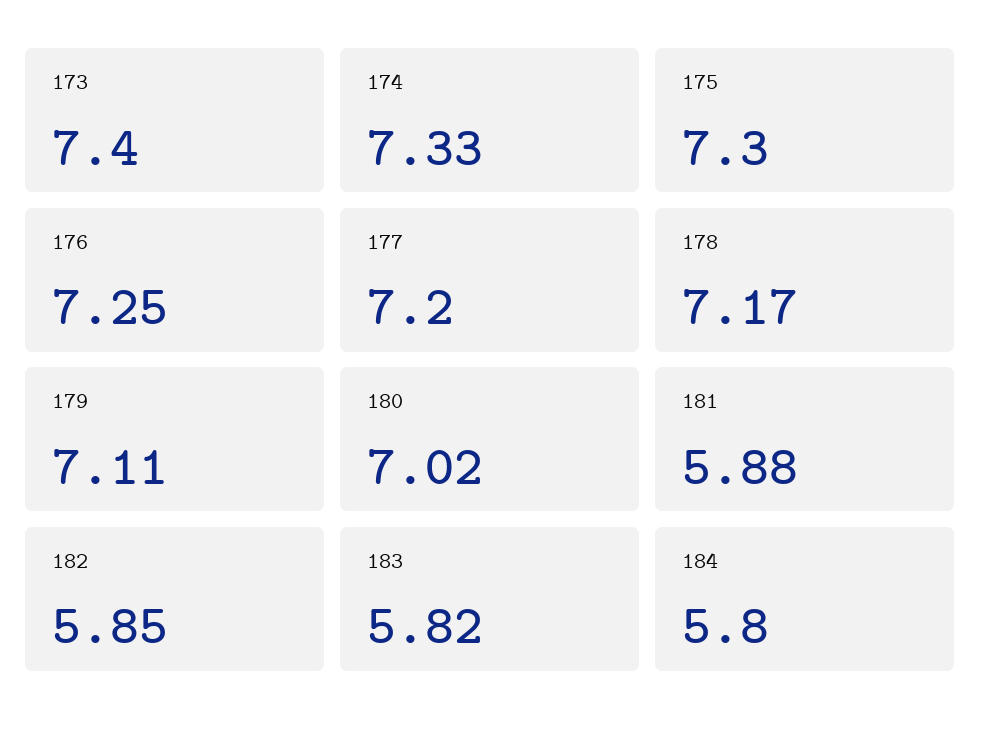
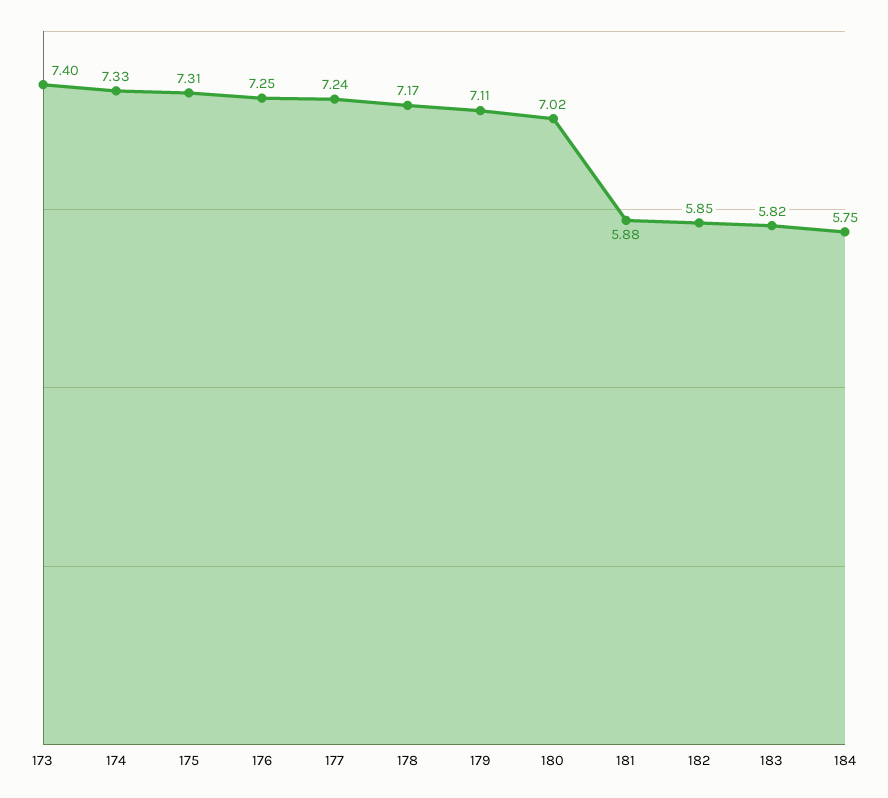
  {
    "173": 7.4,
    "174": 7.33,
-   "175": 7.3,
+   "175": 7.31,
    "176": 7.25,
-   "177": 7.2,
+   "177": 7.24,
    "178": 7.17,
    "179": 7.11,
    "180": 7.02,
    "181": 5.88,
    "182": 5.85,
    "183": 5.82,
-   "184": 5.8
+   "184": 5.75
  }

